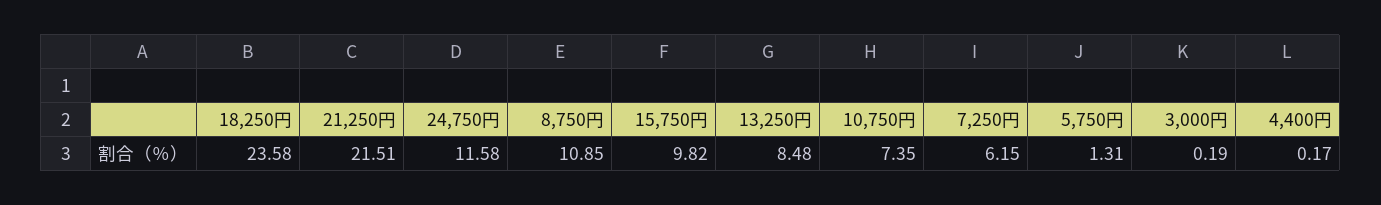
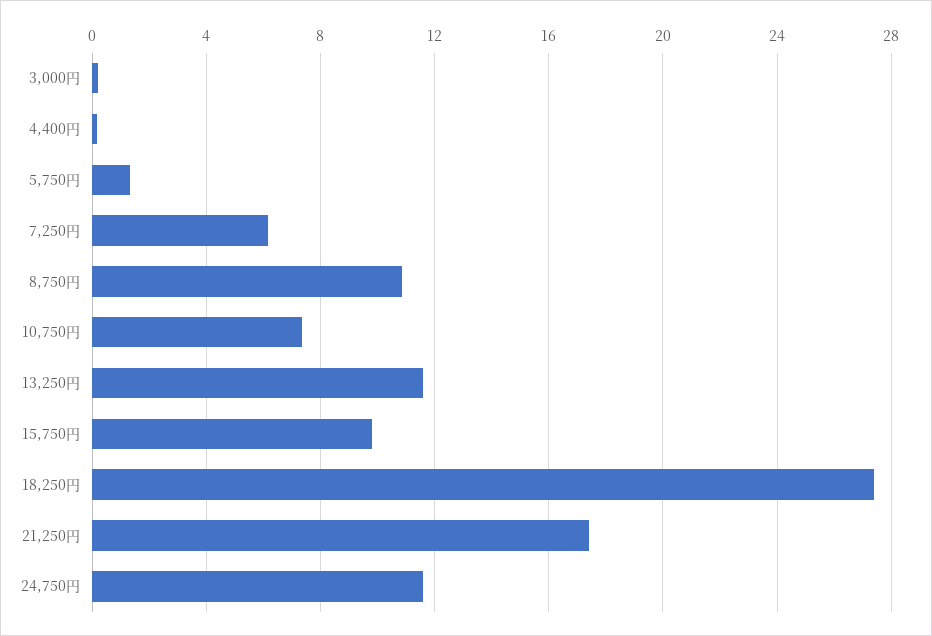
  {
-   "18,250円": 23.58,
+   "18,250円": 27.5,
-   "21,250円": 21.51,
+   "21,250円": 17.5,
    "24,750円": 11.58,
    "8,750円": 10.85,
    "15,750円": 9.82,
-   "13,250円": 8.48,
+   "13,250円": 11.5,
    "10,750円": 7.35,
    "7,250円": 6.15,
    "5,750円": 1.31,
    "3,000円": 0.19,
    "4,400円": 0.17
  }

